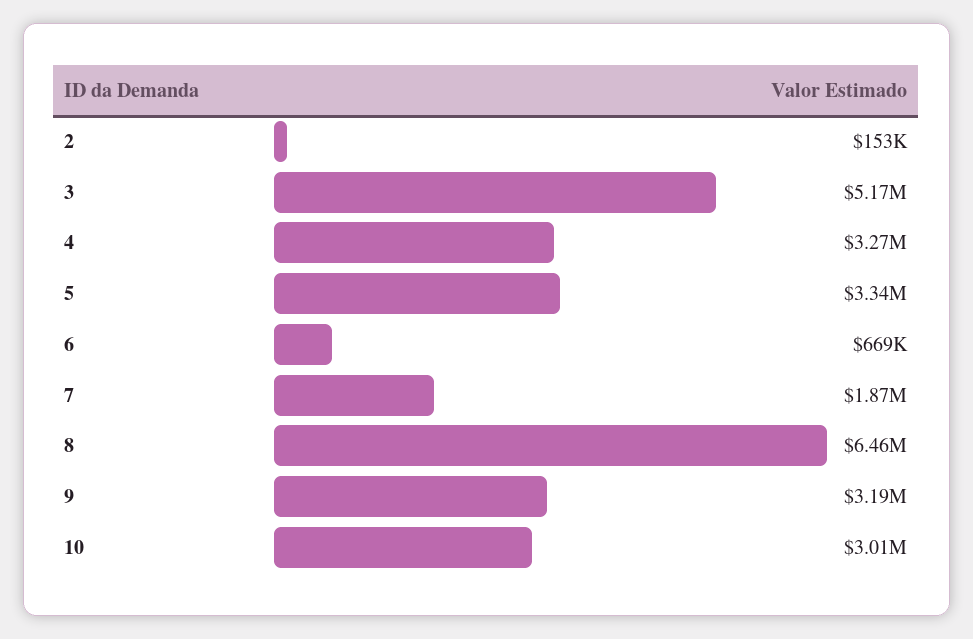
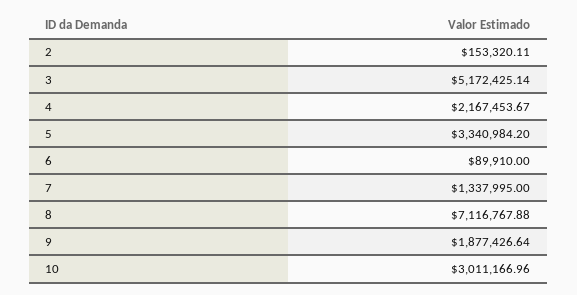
  {
    "2": 153320.11,
    "3": 5172425.14,
-   "4": 3270000,
+   "4": 2167453.67,
    "5": 3340984.2,
-   "6": 669000,
+   "6": 89910,
-   "7": 1870000,
+   "7": 1337995,
-   "8": 6460000,
+   "8": 7116767.88,
-   "9": 3190000,
+   "9": 1877426.64,
    "10": 3011166.96
  }

